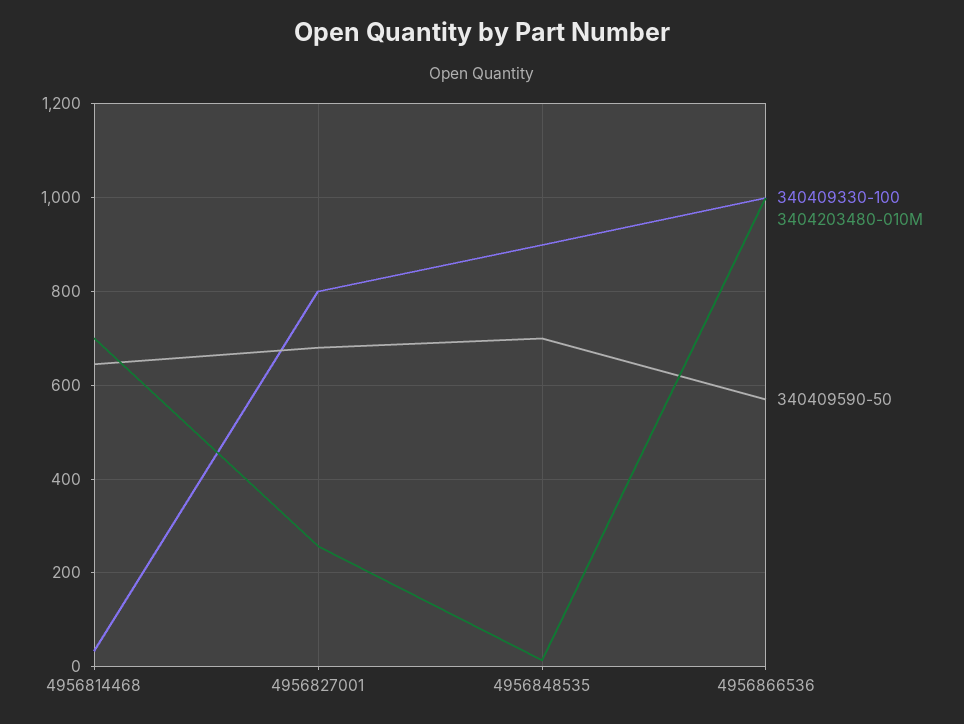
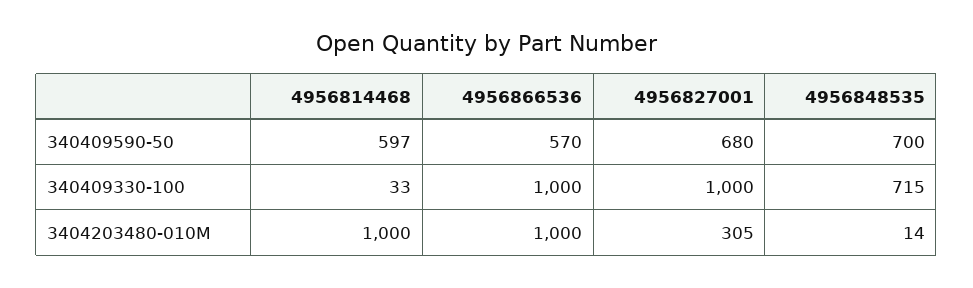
  {
    "340409330-100": {
      "4956814468": 33,
-     "4956827001": 800,
+     "4956827001": 1000,
-     "4956848535": 900,
+     "4956848535": 715,
      "4956866536": 1000
    },
    "3404203480-010M": {
-     "4956814468": 700,
+     "4956814468": 1000,
-     "4956827001": 260,
+     "4956827001": 305,
      "4956848535": 14,
      "4956866536": 1000
    },
    "340409590-50": {
-     "4956814468": 640,
+     "4956814468": 597,
      "4956827001": 680,
      "4956848535": 700,
      "4956866536": 570
    }
  }

